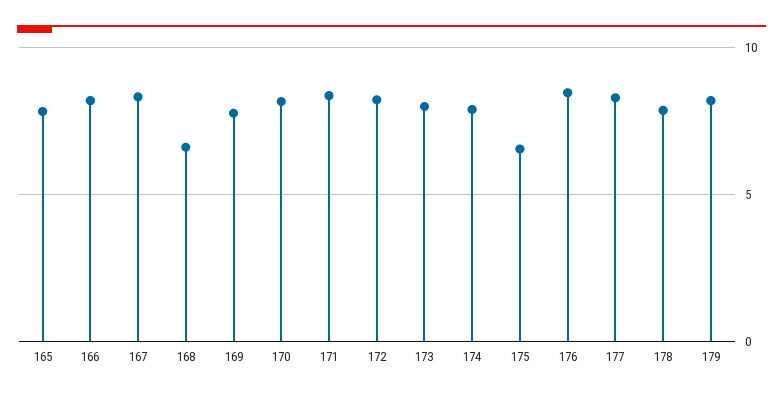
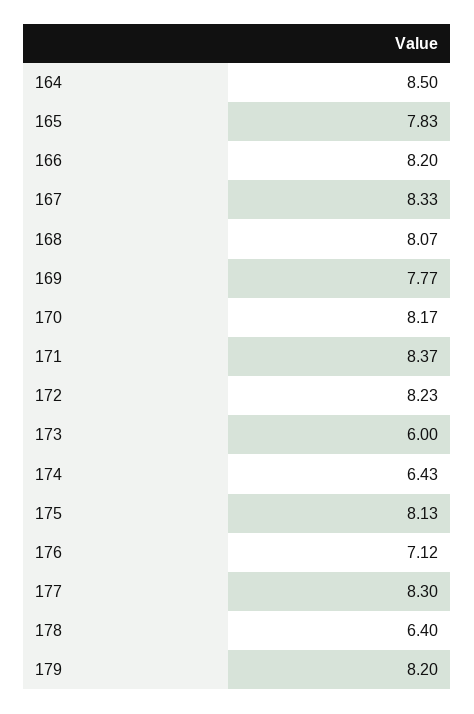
  {
    "165": 7.83,
    "166": 8.2,
    "167": 8.33,
-   "168": 6.5,
+   "168": 8.07,
    "169": 7.77,
    "170": 8.17,
    "171": 8.37,
    "172": 8.23,
-   "173": 8,
+   "173": 6,
-   "174": 8,
+   "174": 6.43,
-   "175": 6.5,
+   "175": 8.13,
-   "176": 8.5,
+   "176": 7.12,
    "177": 8.3,
-   "178": 8,
+   "178": 6.4,
-   "179": 8.2
+   "179": 8.2,
+   "164": 8.5
  }

